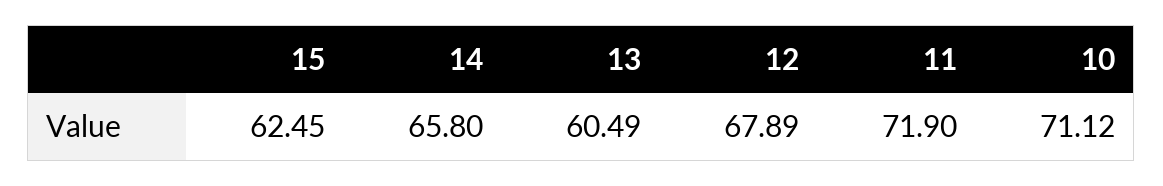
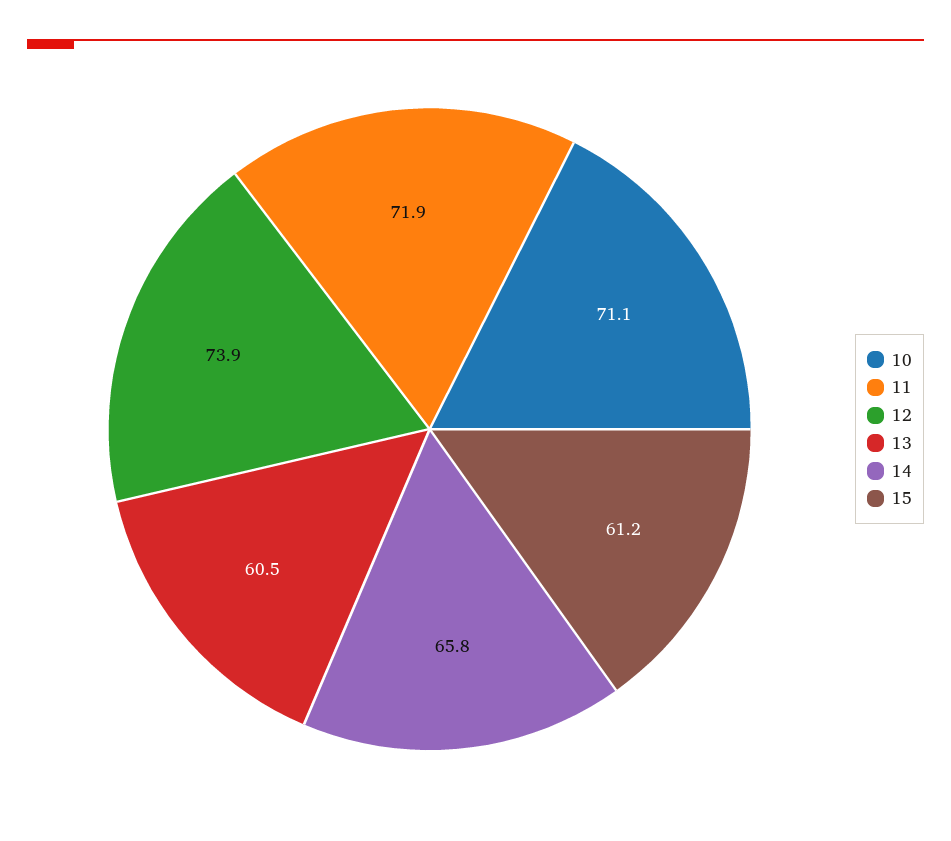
  {
-   "15": 62.45,
+   "15": 61.2,
    "14": 65.8,
    "13": 60.49,
-   "12": 67.89,
+   "12": 73.9,
    "11": 71.9,
    "10": 71.12
  }

